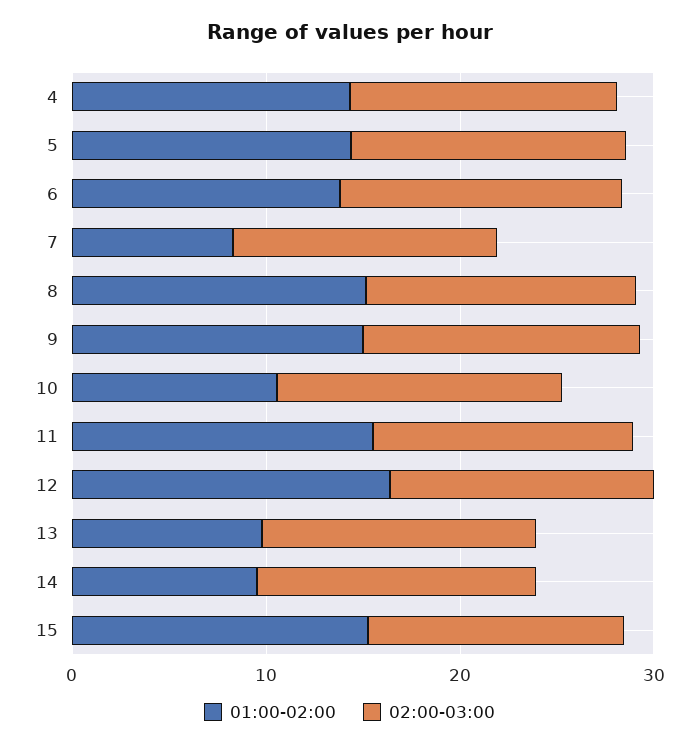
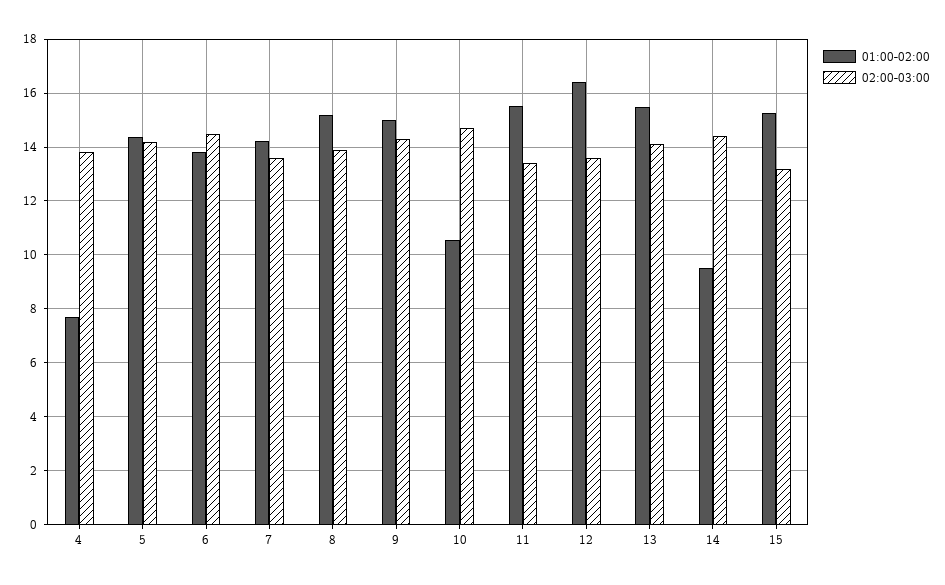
  {
    "01:00-02:00": {
-     "4": 14,
+     "4": 7.75,
      "5": 14.25,
      "6": 13.75,
-     "7": 8,
+     "7": 14.25,
      "8": 15.25,
      "9": 15,
      "10": 10.5,
      "11": 15.5,
      "12": 16.5,
-     "13": 10,
+     "13": 15.5,
      "14": 9.5,
      "15": 15.25
    },
    "02:00-03:00": {
      "4": 13.75,
      "5": 14.25,
      "6": 14.5,
      "7": 13.5,
      "8": 14,
      "9": 14.25,
      "10": 14.75,
      "11": 13.5,
      "12": 13.5,
      "13": 14,
      "14": 14.5,
      "15": 13.25
    }
  }

